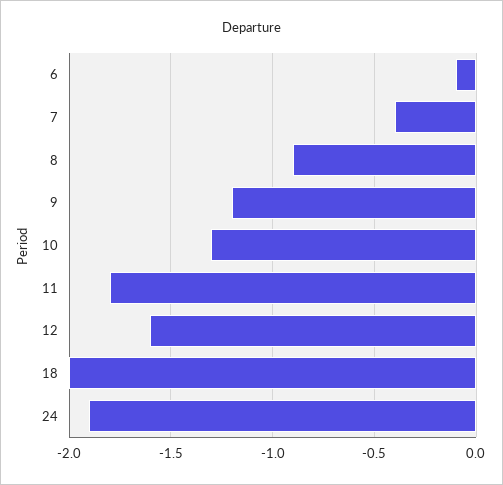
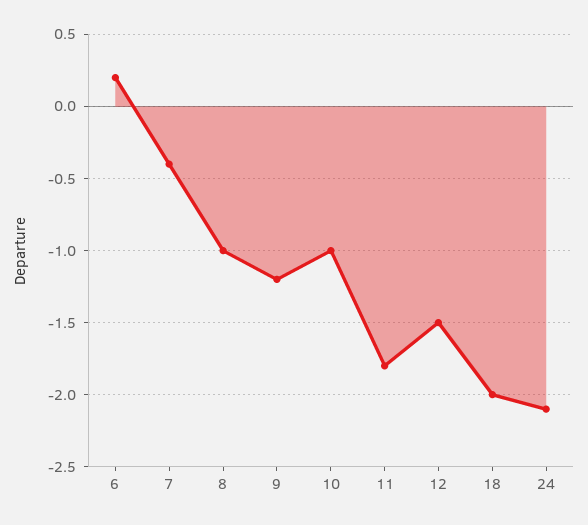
  {
-   "6": -0.1,
+   "6": 0.2,
    "7": -0.4,
-   "8": -0.9,
+   "8": -1,
    "9": -1.2,
-   "10": -1.3,
+   "10": -1,
    "11": -1.8,
-   "12": -1.6,
+   "12": -1.5,
    "18": -2,
-   "24": -1.9
+   "24": -2.1
  }

